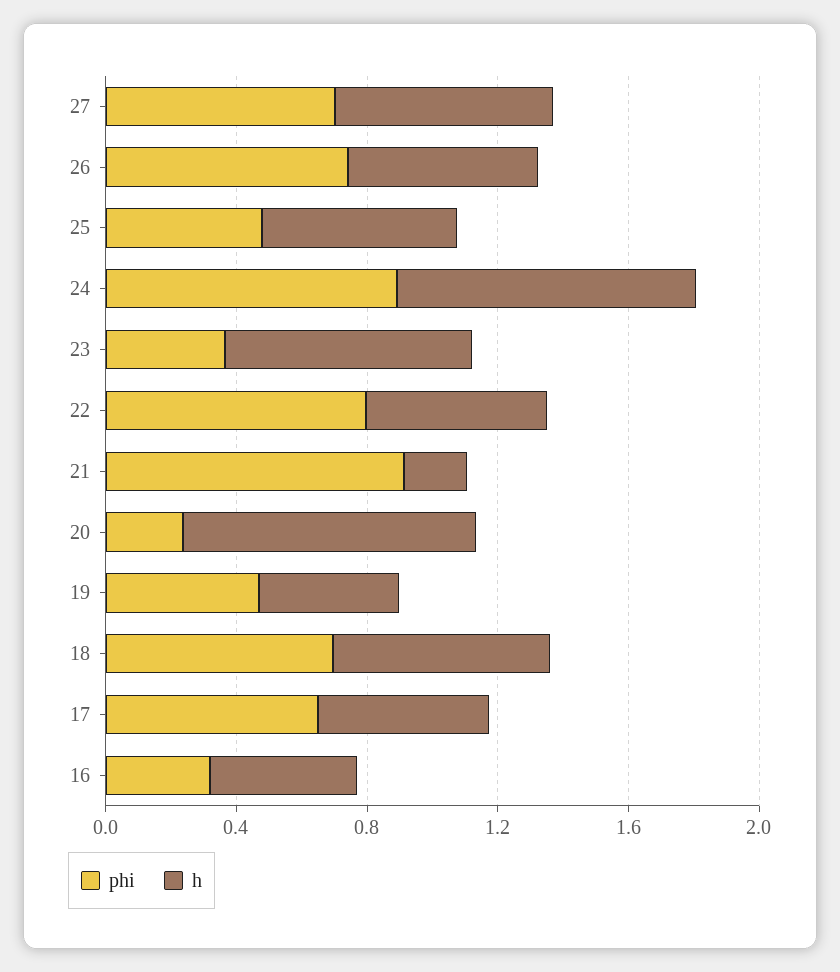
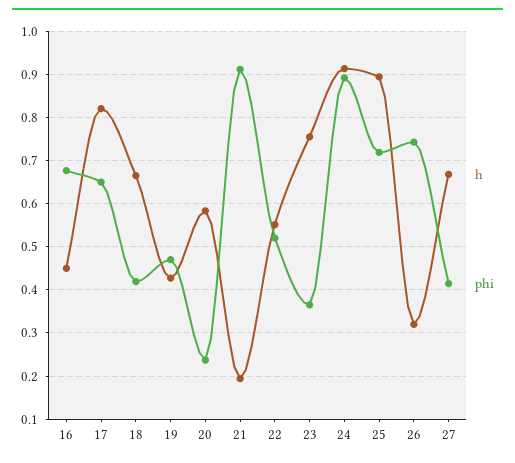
  {
    "phi": {
-     "27": 0.7,
+     "27": 0.42,
      "26": 0.74,
-     "25": 0.5,
+     "25": 0.72,
      "24": 0.9,
      "23": 0.36,
-     "22": 0.8,
+     "22": 0.52,
      "21": 0.92,
      "20": 0.24,
      "19": 0.48,
-     "18": 0.7,
+     "18": 0.42,
      "17": 0.66,
-     "16": 0.3
+     "16": 0.68
    },
    "h": {
      "27": 0.66,
-     "26": 0.6,
+     "26": 0.32,
-     "25": 0.6,
+     "25": 0.9,
      "24": 0.92,
      "23": 0.76,
      "22": 0.56,
      "21": 0.2,
-     "20": 0.9,
+     "20": 0.58,
      "19": 0.42,
      "18": 0.66,
-     "17": 0.5,
+     "17": 0.82,
      "16": 0.46
    }
  }

